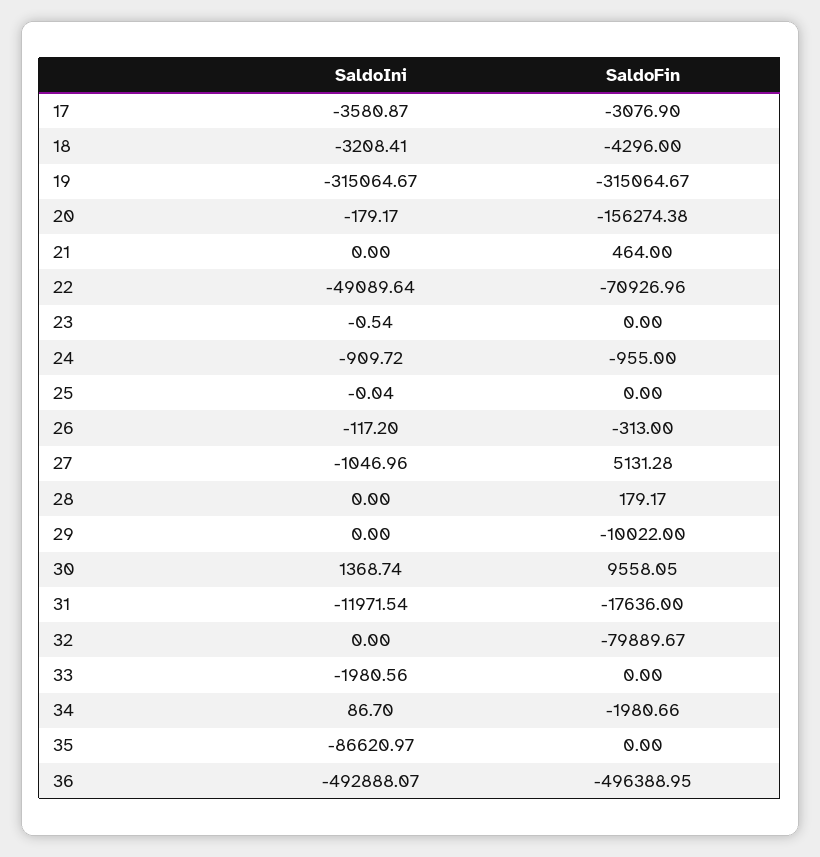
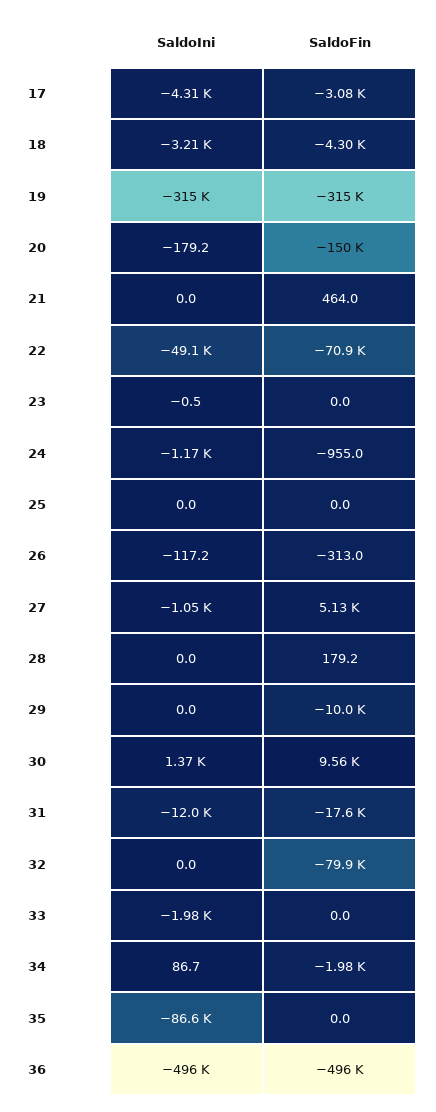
  {
    "SaldoIni": {
-     "17": -3580.87,
+     "17": -4310,
      "18": -3208.41,
      "19": -315064.67,
      "20": -179.17,
      "21": 0,
      "22": -49089.64,
      "23": -0.54,
-     "24": -909.72,
+     "24": -1170,
      "25": -0.04,
      "26": -117.2,
      "27": -1046.96,
      "28": 0,
      "29": 0,
      "30": 1368.74,
      "31": -11971.54,
      "32": 0,
      "33": -1980.56,
      "34": 86.7,
      "35": -86620.97,
-     "36": -492888.07
+     "36": -496000
    },
    "SaldoFin": {
      "17": -3076.9,
      "18": -4296,
      "19": -315064.67,
-     "20": -156274.38,
+     "20": -150000,
      "21": 464,
      "22": -70926.96,
      "23": 0,
      "24": -955,
      "25": 0,
      "26": -313,
      "27": 5131.28,
      "28": 179.17,
      "29": -10022,
      "30": 9558.05,
      "31": -17636,
      "32": -79889.67,
      "33": 0,
      "34": -1980.66,
      "35": 0,
      "36": -496388.95
    }
  }

